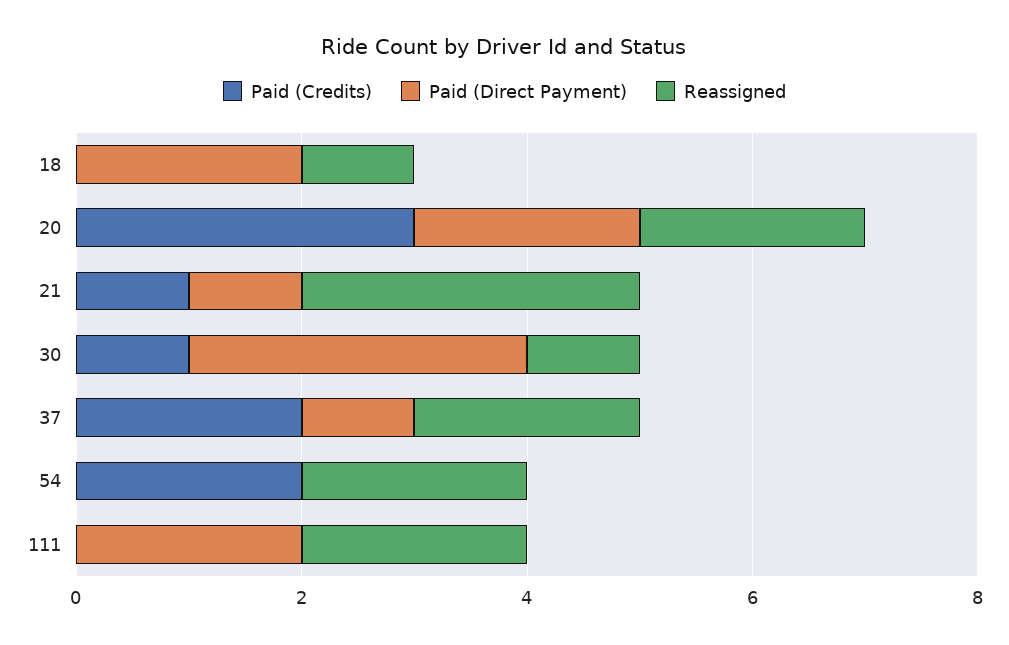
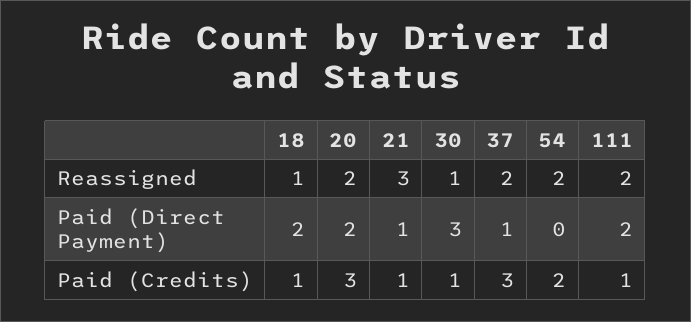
  {
    "Paid (Credits)": {
-     "18": 0,
+     "18": 1,
      "20": 3,
      "21": 1,
      "30": 1,
-     "37": 2,
+     "37": 3,
      "54": 2,
-     "111": 0
+     "111": 1
    },
    "Paid (Direct Payment)": {
      "18": 2,
      "20": 2,
      "21": 1,
      "30": 3,
      "37": 1,
      "54": 0,
      "111": 2
    },
    "Reassigned": {
      "18": 1,
      "20": 2,
      "21": 3,
      "30": 1,
      "37": 2,
      "54": 2,
      "111": 2
    }
  }

